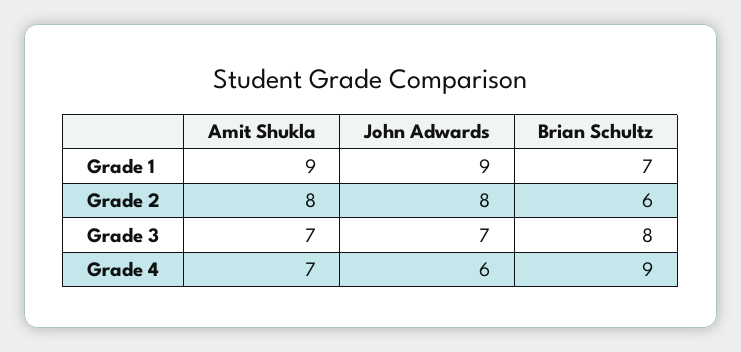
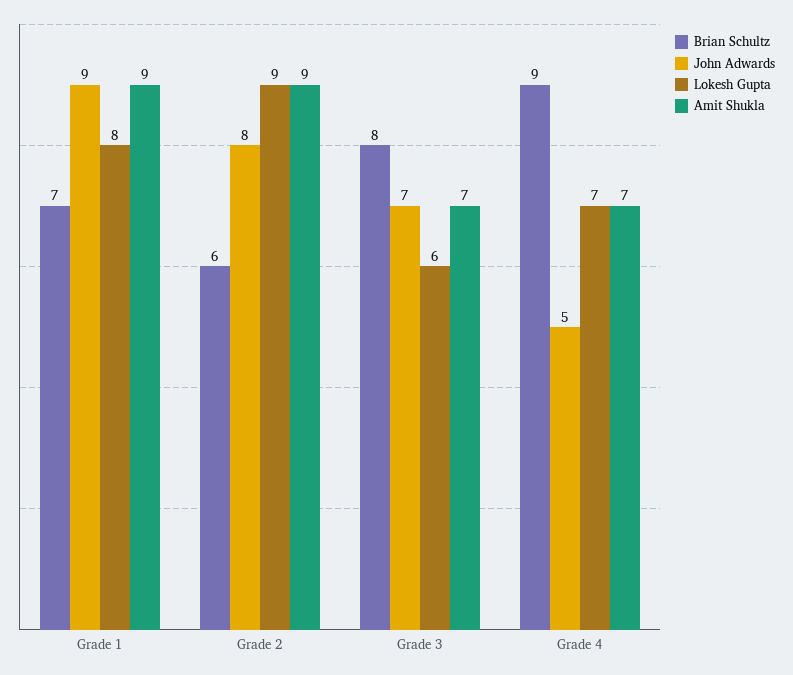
  {
    "Amit Shukla": {
      "Grade 1": 9,
-     "Grade 2": 8,
+     "Grade 2": 9,
      "Grade 3": 7,
      "Grade 4": 7
    },
    "John Adwards": {
      "Grade 1": 9,
      "Grade 2": 8,
      "Grade 3": 7,
-     "Grade 4": 6
+     "Grade 4": 5
    },
    "Brian Schultz": {
      "Grade 1": 7,
      "Grade 2": 6,
      "Grade 3": 8,
      "Grade 4": 9
-   }
+   },
+   "Lokesh Gupta": {
+     "Grade 1": 8,
+     "Grade 2": 9,
+     "Grade 3": 6,
+     "Grade 4": 7
+   }
  }

